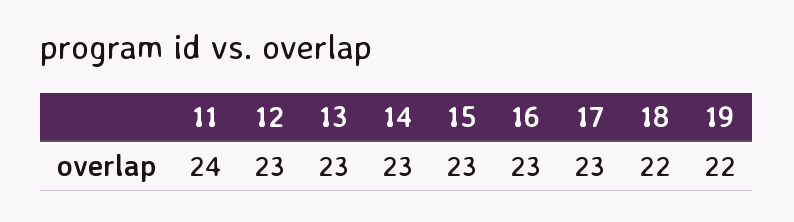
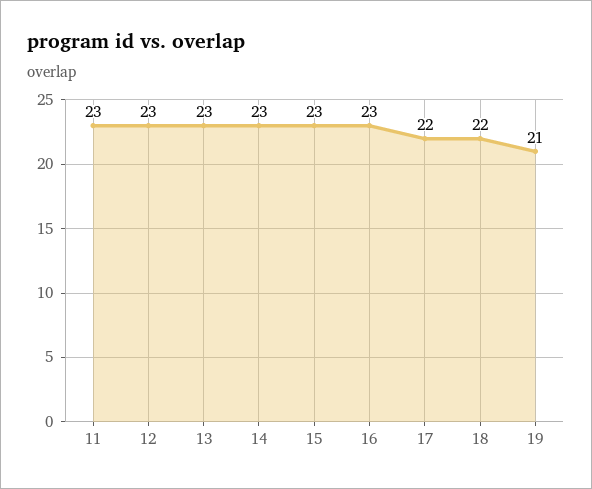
  {
-   "11": 24,
+   "11": 23,
    "12": 23,
    "13": 23,
    "14": 23,
    "15": 23,
    "16": 23,
-   "17": 23,
+   "17": 22,
    "18": 22,
-   "19": 22
+   "19": 21
  }

